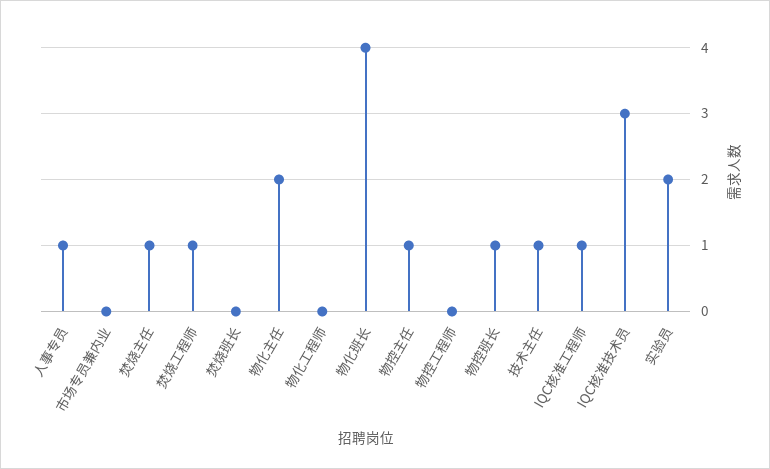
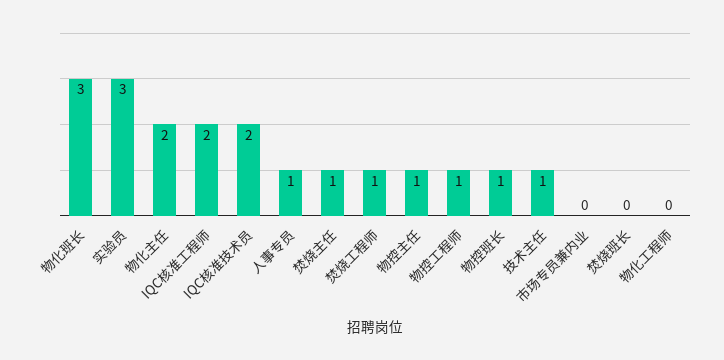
  {
    "人事专员": 1,
    "市场专员兼内业": 0,
    "焚烧主任": 1,
    "焚烧工程师": 1,
    "焚烧班长": 0,
    "物化主任": 2,
    "物化工程师": 0,
-   "物化班长": 4,
+   "物化班长": 3,
    "物控主任": 1,
-   "物控工程师": 0,
+   "物控工程师": 1,
    "物控班长": 1,
    "技术主任": 1,
-   "IQC核准工程师": 1,
+   "IQC核准工程师": 2,
-   "IQC核准技术员": 3,
+   "IQC核准技术员": 2,
-   "实验员": 2
+   "实验员": 3
  }

